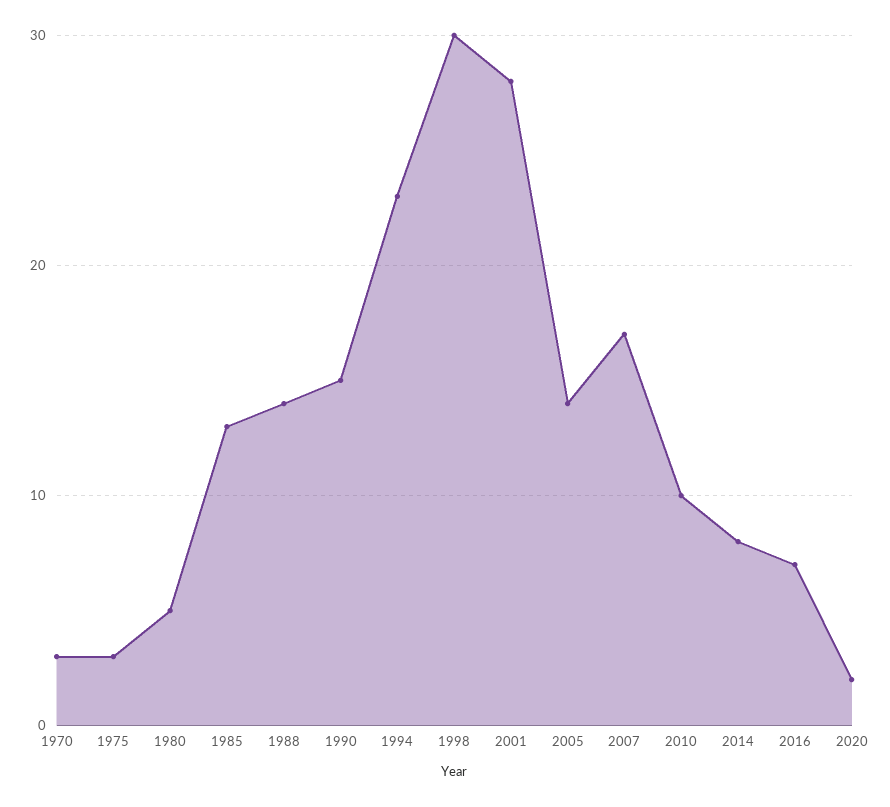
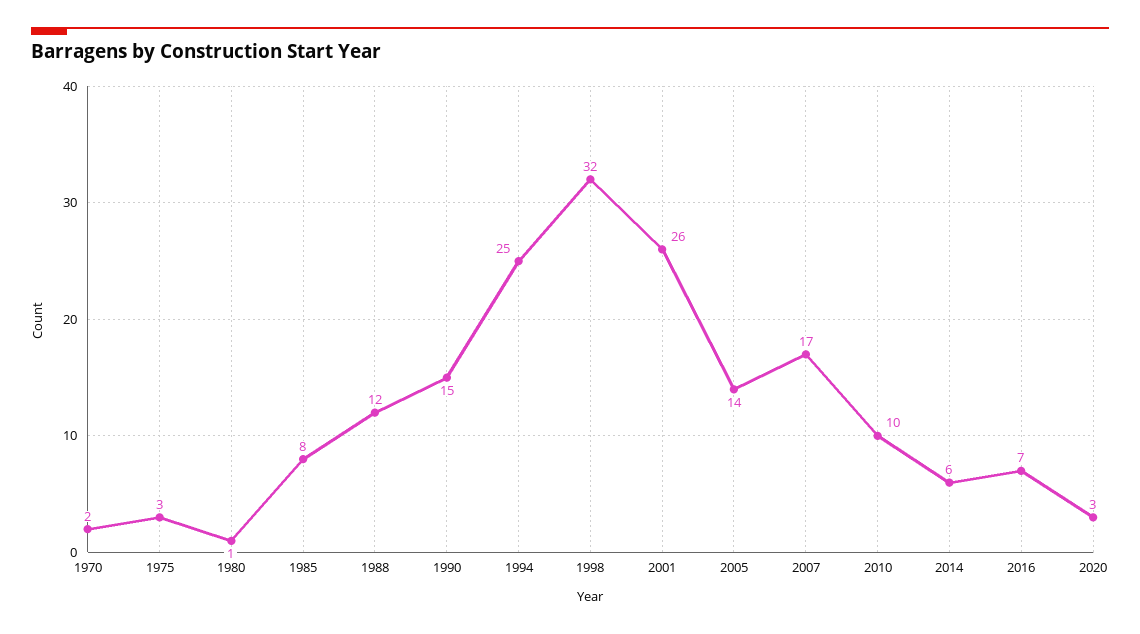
  {
-   "1970": 3,
+   "1970": 2,
    "1975": 3,
-   "1980": 5,
+   "1980": 1,
-   "1985": 13,
+   "1985": 8,
-   "1988": 14,
+   "1988": 12,
    "1990": 15,
-   "1994": 23,
+   "1994": 25,
-   "1998": 30,
+   "1998": 32,
-   "2001": 28,
+   "2001": 26,
    "2005": 14,
    "2007": 17,
    "2010": 10,
-   "2014": 8,
+   "2014": 6,
    "2016": 7,
-   "2020": 2
+   "2020": 3
  }

